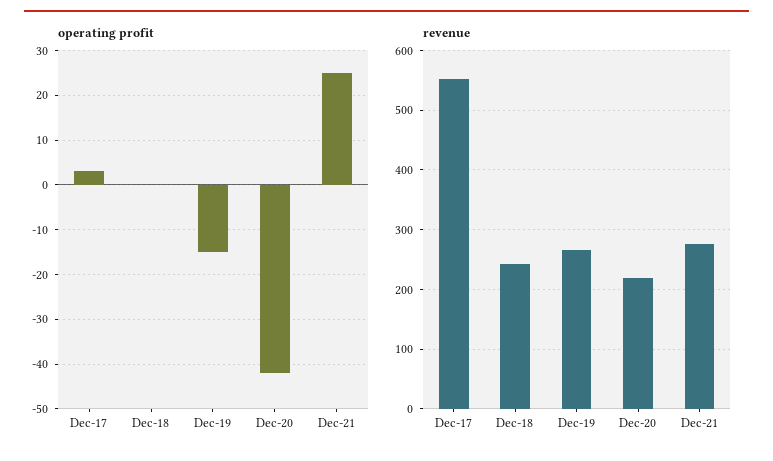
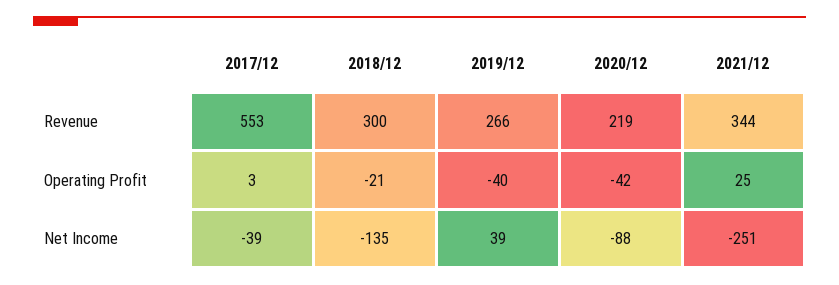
  {
    "operating profit": {
      "Dec-17": 3,
-     "Dec-18": 0,
+     "Dec-18": -21,
-     "Dec-19": -15,
+     "Dec-19": -40,
      "Dec-20": -42,
      "Dec-21": 25
    },
    "revenue": {
      "Dec-17": 553,
-     "Dec-18": 240,
+     "Dec-18": 300,
      "Dec-19": 266,
      "Dec-20": 219,
-     "Dec-21": 280
+     "Dec-21": 344
-   }
+   },
+   "Net Income": {
+     "Dec-17": -39,
+     "Dec-18": -135,
+     "Dec-19": 39,
+     "Dec-20": -88,
+     "Dec-21": -251
+   }
  }

